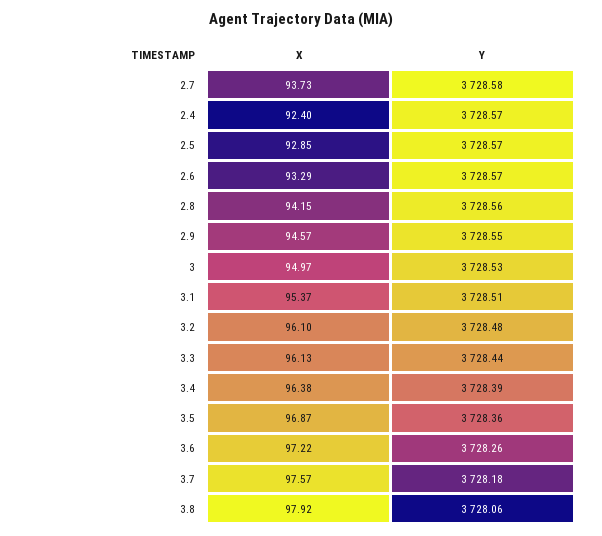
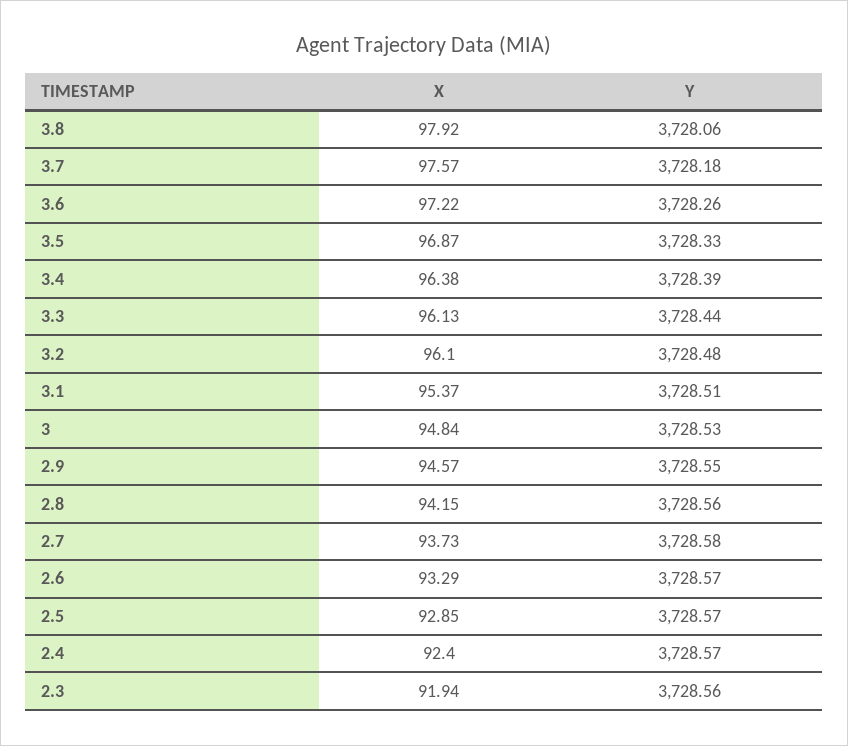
  {
    "X": {
      "2.7": 93.73,
      "2.4": 92.4,
      "2.5": 92.85,
      "2.6": 93.29,
      "2.8": 94.15,
      "2.9": 94.57,
-     "3": 94.97,
+     "3": 94.84,
      "3.1": 95.37,
      "3.2": 96.1,
      "3.3": 96.13,
      "3.4": 96.38,
      "3.5": 96.87,
      "3.6": 97.22,
      "3.7": 97.57,
-     "3.8": 97.92
+     "3.8": 97.92,
+     "2.3": 91.94
    },
    "Y": {
      "2.7": 3728.58,
      "2.4": 3728.57,
      "2.5": 3728.57,
      "2.6": 3728.57,
      "2.8": 3728.56,
      "2.9": 3728.55,
      "3": 3728.53,
      "3.1": 3728.51,
      "3.2": 3728.48,
      "3.3": 3728.44,
      "3.4": 3728.39,
-     "3.5": 3728.36,
+     "3.5": 3728.33,
      "3.6": 3728.26,
      "3.7": 3728.18,
-     "3.8": 3728.06
+     "3.8": 3728.06,
+     "2.3": 3728.56
    }
  }

